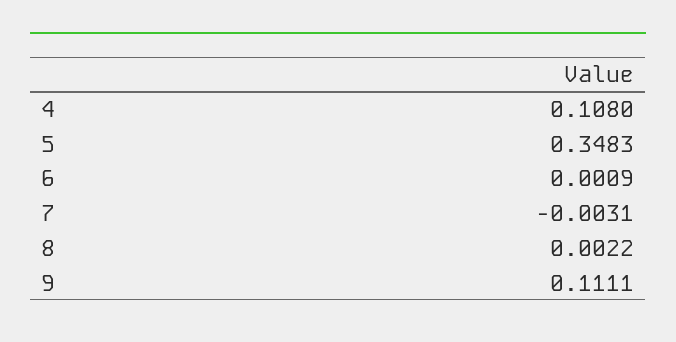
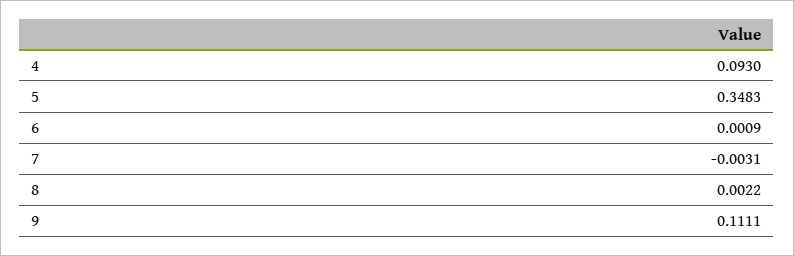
  {
-   "4": 0.108,
+   "4": 0.093,
    "5": 0.3483,
    "6": 0.0009,
    "7": -0.0031,
    "8": 0.0022,
    "9": 0.1111
  }

